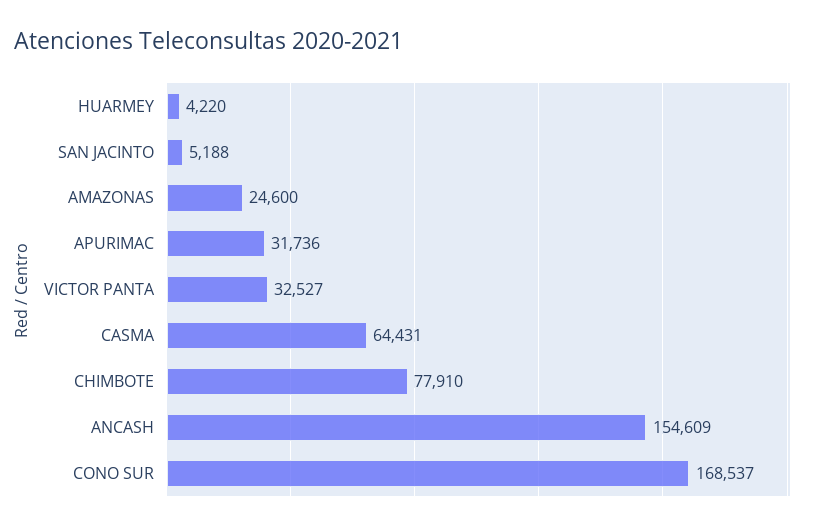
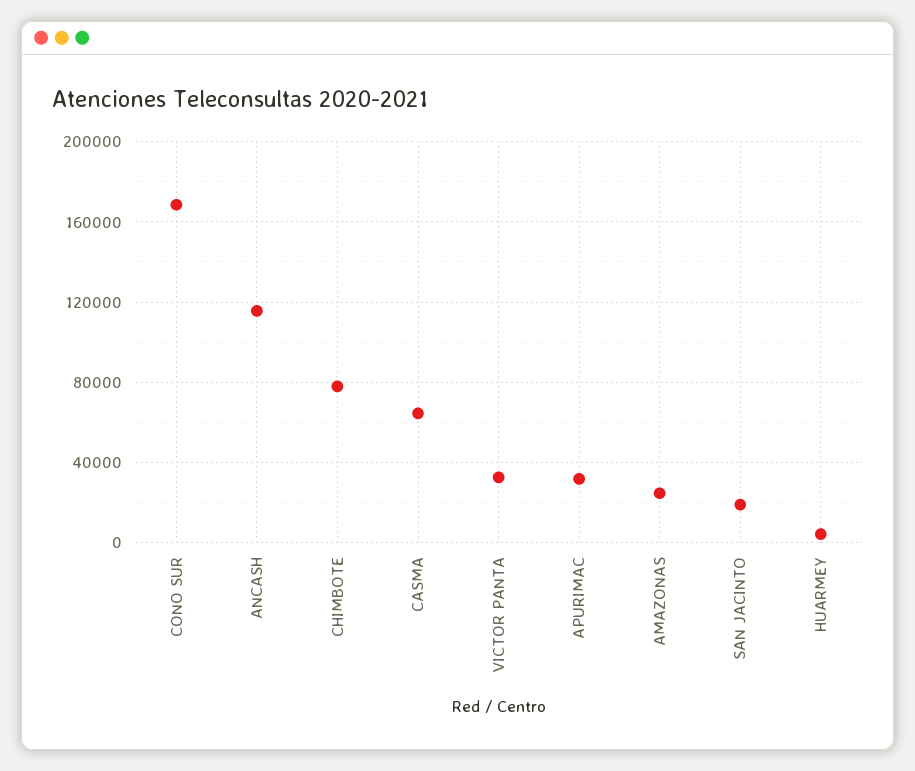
  {
    "HUARMEY": 4220,
-   "SAN JACINTO": 5188,
+   "SAN JACINTO": 20000,
    "AMAZONAS": 24600,
    "APURIMAC": 31736,
    "VICTOR PANTA": 32527,
    "CASMA": 64431,
    "CHIMBOTE": 77910,
-   "ANCASH": 154609,
+   "ANCASH": 115000,
    "CONO SUR": 168537
  }

